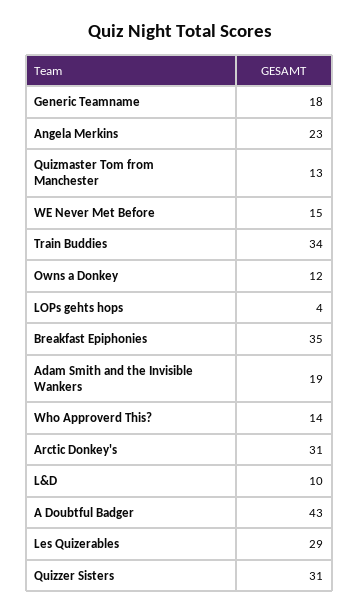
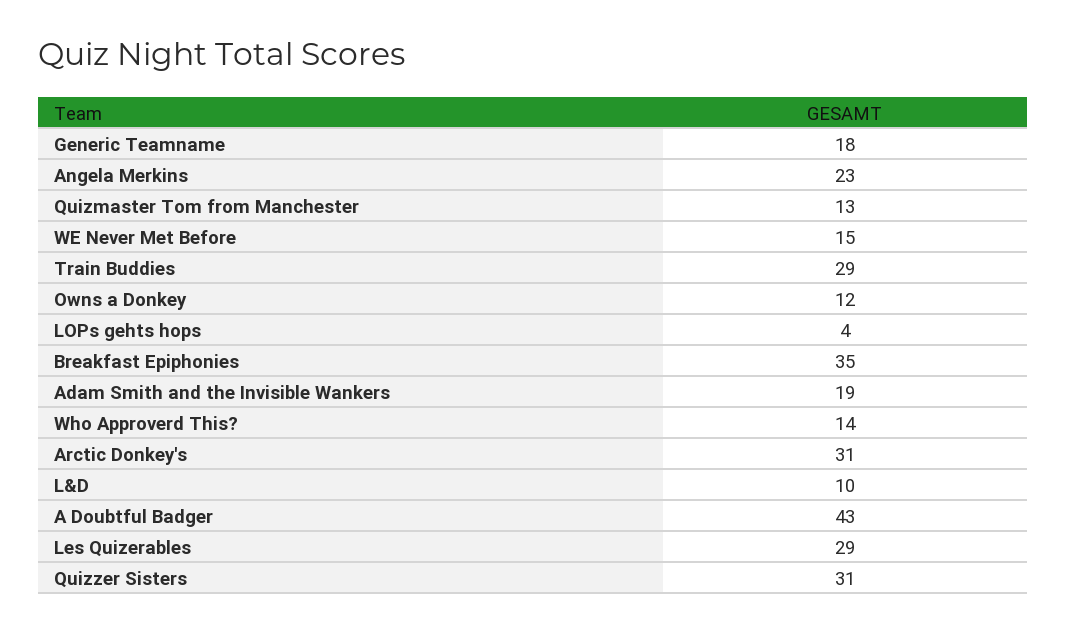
  {
    "Generic Teamname": 18,
    "Angela Merkins": 23,
    "Quizmaster Tom from Manchester": 13,
    "WE Never Met Before": 15,
-   "Train Buddies": 34,
+   "Train Buddies": 29,
    "Owns a Donkey": 12,
    "LOPs gehts hops": 4,
    "Breakfast Epiphonies": 35,
    "Adam Smith and the Invisible Wankers": 19,
    "Who Approverd This?": 14,
    "Arctic Donkey's": 31,
    "L&D": 10,
    "A Doubtful Badger": 43,
    "Les Quizerables": 29,
    "Quizzer Sisters": 31
  }

